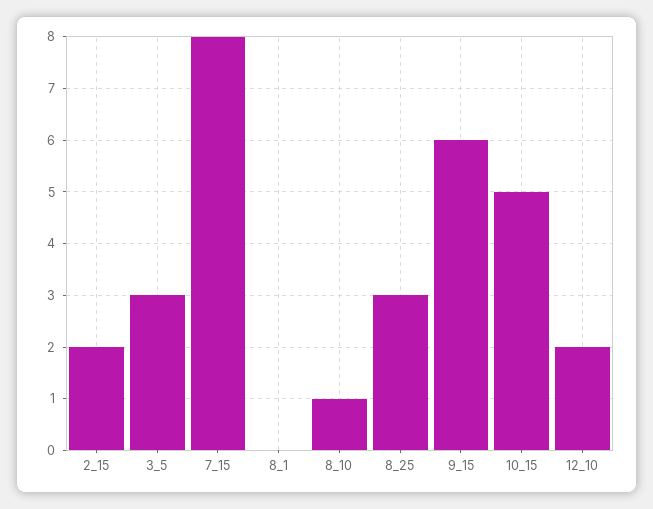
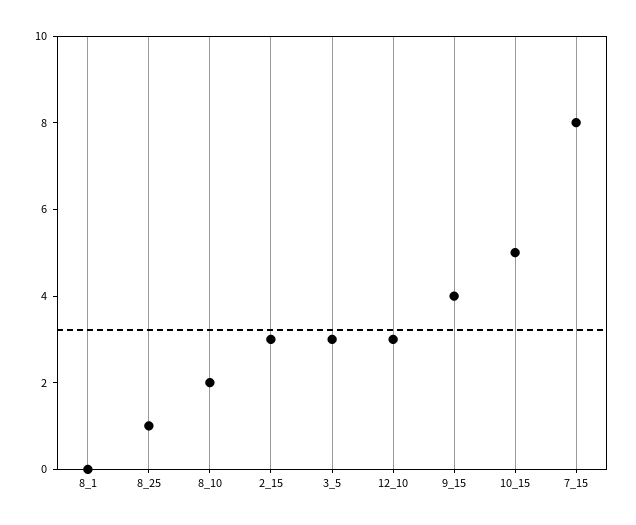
  {
-   "2_15": 2,
+   "2_15": 3,
    "3_5": 3,
    "7_15": 8,
    "8_1": 0,
-   "8_10": 1,
+   "8_10": 2,
-   "8_25": 3,
+   "8_25": 1,
-   "9_15": 6,
+   "9_15": 4,
    "10_15": 5,
-   "12_10": 2
+   "12_10": 3
  }

